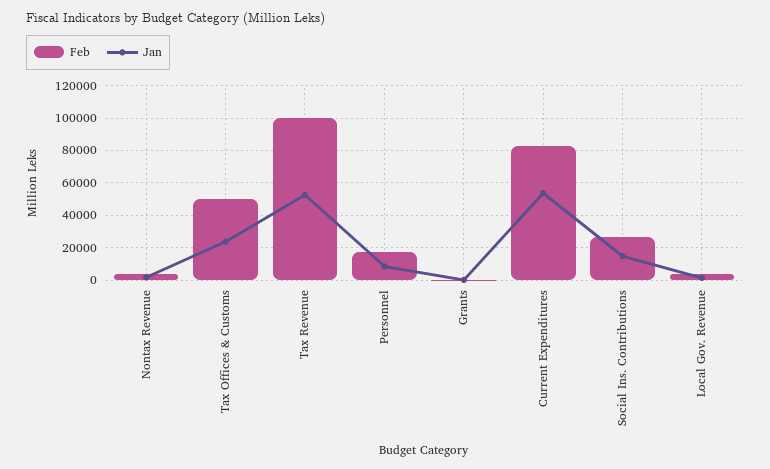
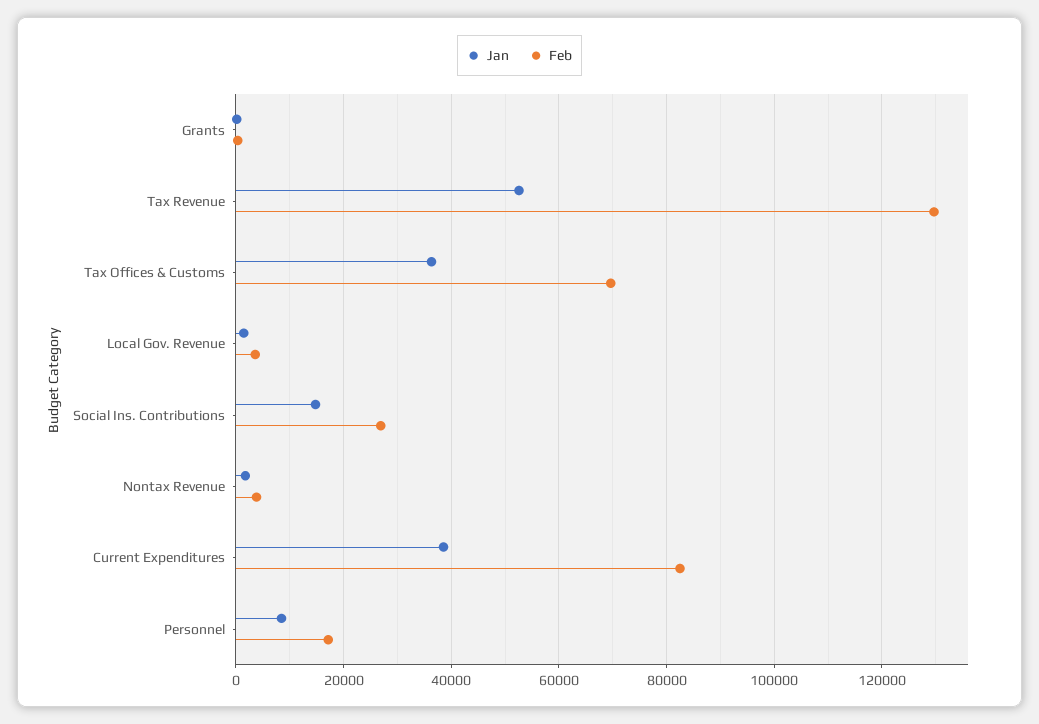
  {
    "Feb": {
      "Nontax Revenue": 4000,
-     "Tax Offices & Customs": 50000,
+     "Tax Offices & Customs": 70000,
-     "Tax Revenue": 100000,
+     "Tax Revenue": 130000,
      "Personnel": 18000,
      "Grants": 0,
      "Current Expenditures": 82000,
      "Social Ins. Contributions": 26000,
      "Local Gov. Revenue": 4000
    },
    "Jan": {
      "Nontax Revenue": 2000,
-     "Tax Offices & Customs": 25000,
+     "Tax Offices & Customs": 36000,
      "Tax Revenue": 52000,
      "Personnel": 8000,
      "Grants": 0,
-     "Current Expenditures": 55000,
+     "Current Expenditures": 38000,
      "Social Ins. Contributions": 14000,
      "Local Gov. Revenue": 2000
    }
  }

